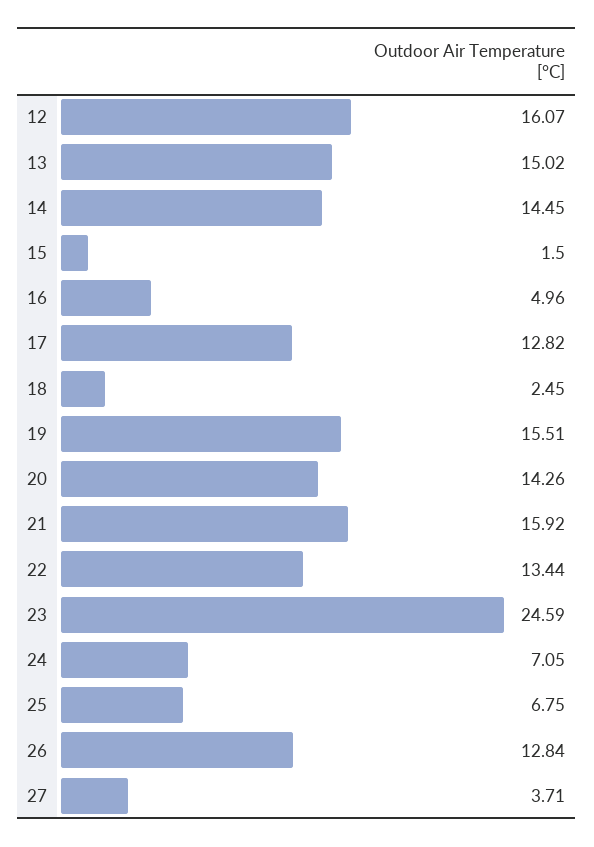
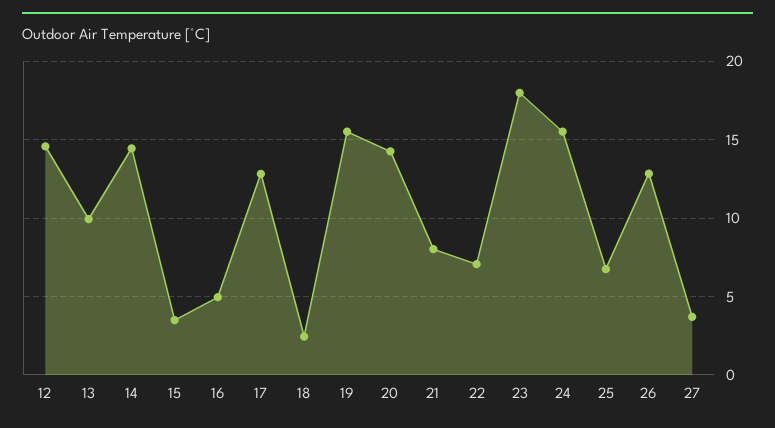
  {
-   "12": 16.07,
+   "12": 14.5,
-   "13": 15.02,
+   "13": 10,
    "14": 14.45,
-   "15": 1.5,
+   "15": 3.5,
    "16": 4.96,
    "17": 12.82,
    "18": 2.45,
    "19": 15.51,
    "20": 14.26,
-   "21": 15.92,
+   "21": 8,
-   "22": 13.44,
+   "22": 7,
-   "23": 24.59,
+   "23": 18,
-   "24": 7.05,
+   "24": 15.5,
    "25": 6.75,
    "26": 12.84,
    "27": 3.71
  }

